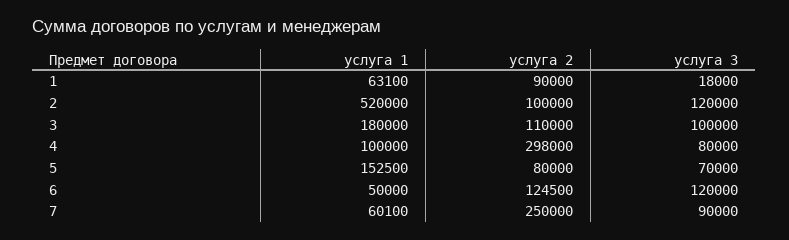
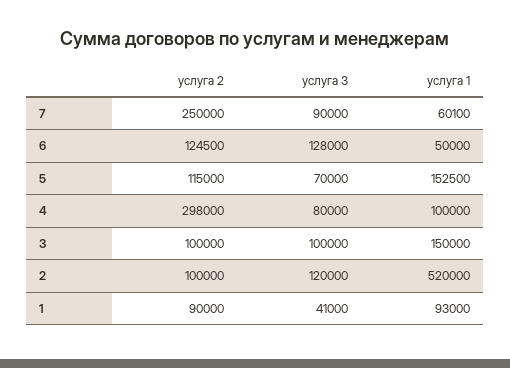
  {
    "услуга 1": {
-     "1": 63100,
+     "1": 93000,
      "2": 520000,
-     "3": 180000,
+     "3": 150000,
      "4": 100000,
      "5": 152500,
      "6": 50000,
      "7": 60100
    },
    "услуга 2": {
      "1": 90000,
      "2": 100000,
-     "3": 110000,
+     "3": 100000,
      "4": 298000,
-     "5": 80000,
+     "5": 115000,
      "6": 124500,
      "7": 250000
    },
    "услуга 3": {
-     "1": 18000,
+     "1": 41000,
      "2": 120000,
      "3": 100000,
      "4": 80000,
      "5": 70000,
-     "6": 120000,
+     "6": 128000,
      "7": 90000
    }
  }

